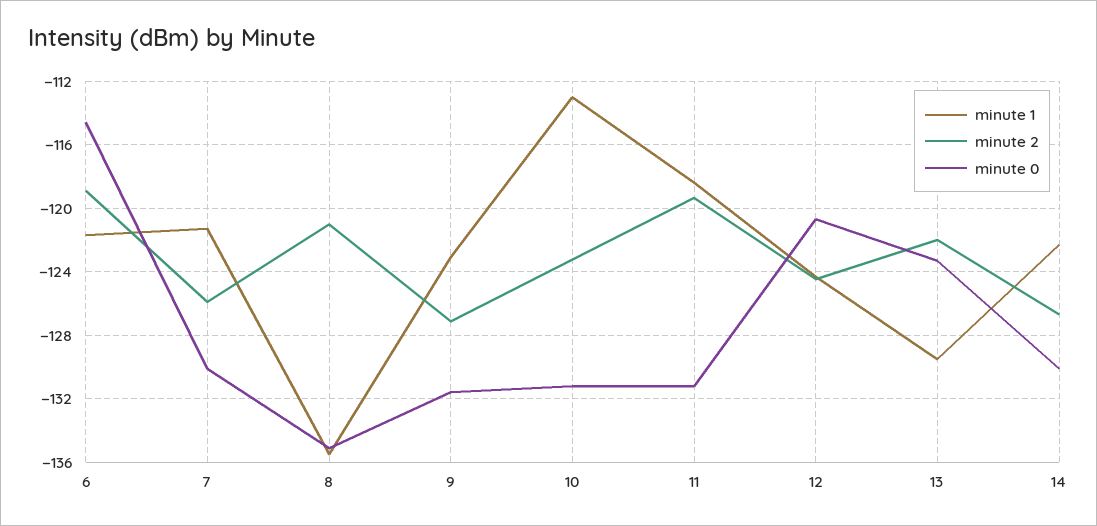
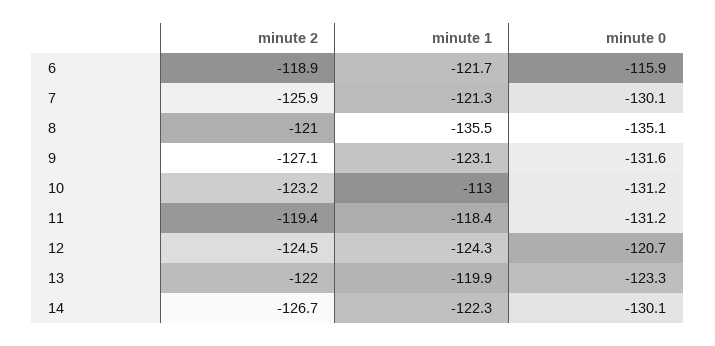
  {
    "minute 1": {
      "6": -121.7,
      "7": -121.3,
      "8": -135.5,
      "9": -123.1,
      "10": -113,
      "11": -118.4,
      "12": -124.3,
-     "13": -129.5,
+     "13": -119.9,
      "14": -122.3
    },
    "minute 2": {
      "6": -118.9,
      "7": -125.9,
      "8": -121,
      "9": -127.1,
      "10": -123.2,
      "11": -119.4,
      "12": -124.5,
      "13": -122,
      "14": -126.7
    },
    "minute 0": {
-     "6": -114.5,
+     "6": -115.9,
      "7": -130.1,
      "8": -135.1,
      "9": -131.6,
      "10": -131.2,
      "11": -131.2,
      "12": -120.7,
      "13": -123.3,
      "14": -130.1
    }
  }

